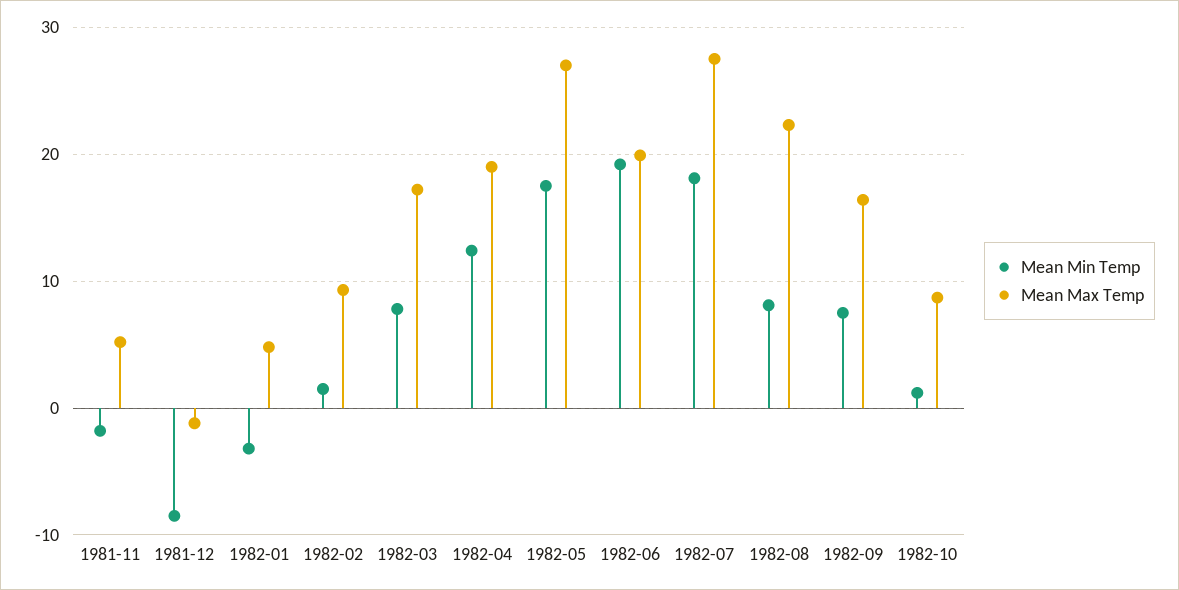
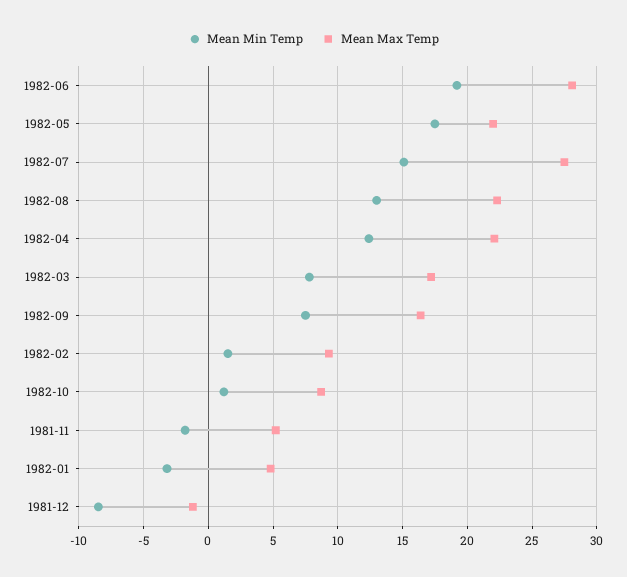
  {
    "Mean Min Temp": {
      "1981-11": -2,
      "1981-12": -8.5,
      "1982-01": -3,
      "1982-02": 1.5,
      "1982-03": 8,
      "1982-04": 12.5,
      "1982-05": 17.5,
      "1982-06": 19,
-     "1982-07": 18,
+     "1982-07": 15,
-     "1982-08": 8,
+     "1982-08": 13,
      "1982-09": 7.5,
      "1982-10": 1
    },
    "Mean Max Temp": {
      "1981-11": 5,
      "1981-12": -1,
      "1982-01": 5,
      "1982-02": 9.5,
      "1982-03": 17,
-     "1982-04": 19,
+     "1982-04": 22,
-     "1982-05": 27,
+     "1982-05": 22,
-     "1982-06": 20,
+     "1982-06": 28,
      "1982-07": 27.5,
      "1982-08": 22.5,
      "1982-09": 16.5,
      "1982-10": 8.5
    }
  }

